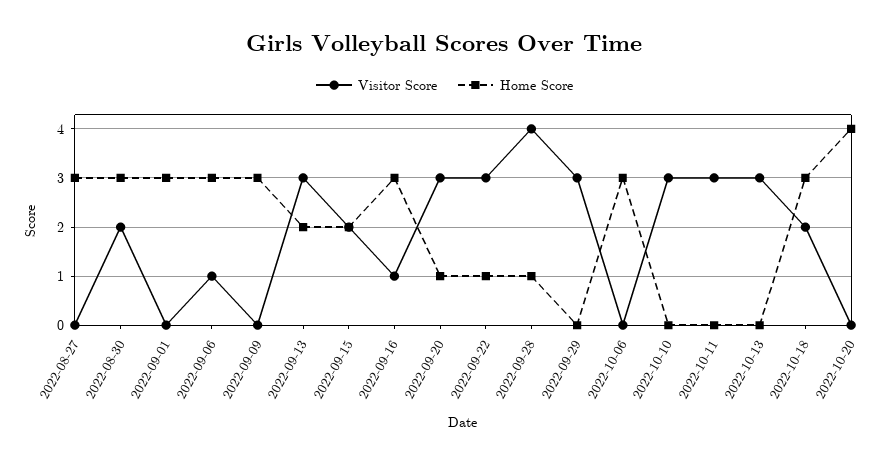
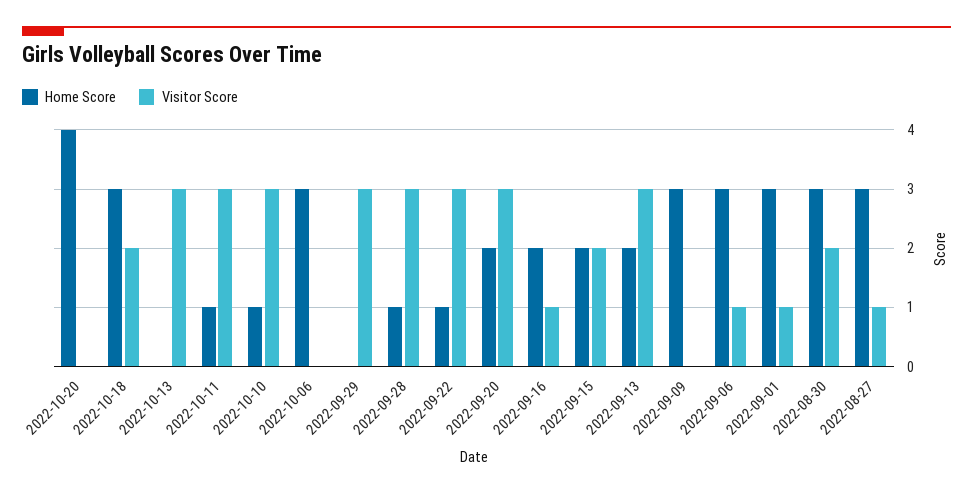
  {
    "Visitor Score": {
-     "2022-08-27": 0,
+     "2022-08-27": 1,
      "2022-08-30": 2,
-     "2022-09-01": 0,
+     "2022-09-01": 1,
      "2022-09-06": 1,
      "2022-09-09": 0,
      "2022-09-13": 3,
      "2022-09-15": 2,
      "2022-09-16": 1,
      "2022-09-20": 3,
      "2022-09-22": 3,
-     "2022-09-28": 4,
+     "2022-09-28": 3,
      "2022-09-29": 3,
      "2022-10-06": 0,
      "2022-10-10": 3,
      "2022-10-11": 3,
      "2022-10-13": 3,
      "2022-10-18": 2,
      "2022-10-20": 0
    },
    "Home Score": {
      "2022-08-27": 3,
      "2022-08-30": 3,
      "2022-09-01": 3,
      "2022-09-06": 3,
      "2022-09-09": 3,
      "2022-09-13": 2,
      "2022-09-15": 2,
-     "2022-09-16": 3,
+     "2022-09-16": 2,
-     "2022-09-20": 1,
+     "2022-09-20": 2,
      "2022-09-22": 1,
      "2022-09-28": 1,
      "2022-09-29": 0,
      "2022-10-06": 3,
-     "2022-10-10": 0,
+     "2022-10-10": 1,
-     "2022-10-11": 0,
+     "2022-10-11": 1,
      "2022-10-13": 0,
      "2022-10-18": 3,
      "2022-10-20": 4
    }
  }

